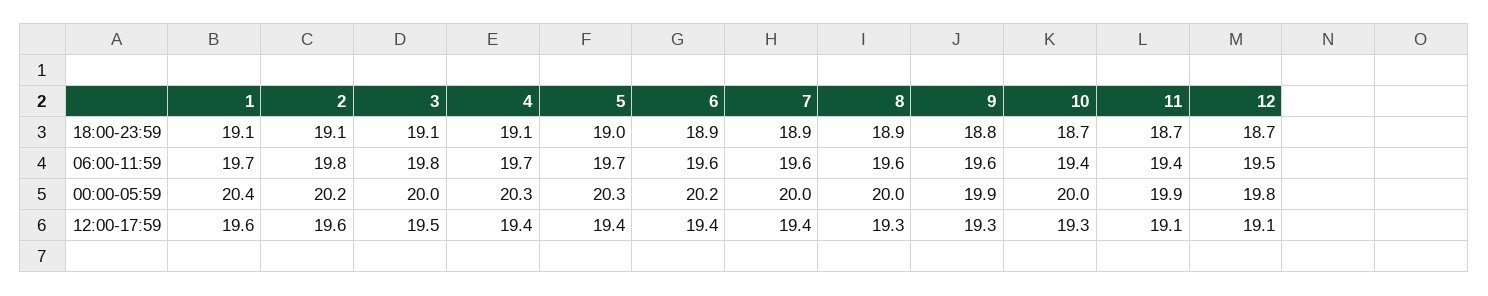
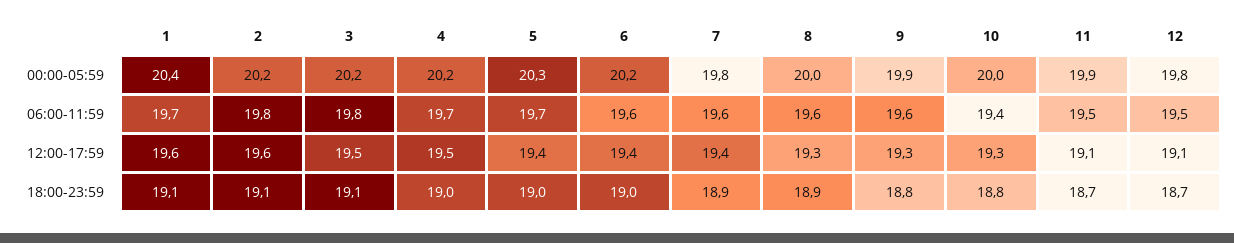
  {
    "1": {
      "18:00-23:59": 19.1,
      "06:00-11:59": 19.7,
      "00:00-05:59": 20.4,
      "12:00-17:59": 19.6
    },
    "2": {
      "18:00-23:59": 19.1,
      "06:00-11:59": 19.8,
      "00:00-05:59": 20.2,
      "12:00-17:59": 19.6
    },
    "3": {
      "18:00-23:59": 19.1,
      "06:00-11:59": 19.8,
-     "00:00-05:59": 20,
+     "00:00-05:59": 20.2,
      "12:00-17:59": 19.5
    },
    "4": {
-     "18:00-23:59": 19.1,
+     "18:00-23:59": 19,
      "06:00-11:59": 19.7,
-     "00:00-05:59": 20.3,
+     "00:00-05:59": 20.2,
-     "12:00-17:59": 19.4
+     "12:00-17:59": 19.5
    },
    "5": {
      "18:00-23:59": 19,
      "06:00-11:59": 19.7,
      "00:00-05:59": 20.3,
      "12:00-17:59": 19.4
    },
    "6": {
-     "18:00-23:59": 18.9,
+     "18:00-23:59": 19,
      "06:00-11:59": 19.6,
      "00:00-05:59": 20.2,
      "12:00-17:59": 19.4
    },
    "7": {
      "18:00-23:59": 18.9,
      "06:00-11:59": 19.6,
-     "00:00-05:59": 20,
+     "00:00-05:59": 19.8,
      "12:00-17:59": 19.4
    },
    "8": {
      "18:00-23:59": 18.9,
      "06:00-11:59": 19.6,
      "00:00-05:59": 20,
      "12:00-17:59": 19.3
    },
    "9": {
      "18:00-23:59": 18.8,
      "06:00-11:59": 19.6,
      "00:00-05:59": 19.9,
      "12:00-17:59": 19.3
    },
    "10": {
-     "18:00-23:59": 18.7,
+     "18:00-23:59": 18.8,
      "06:00-11:59": 19.4,
      "00:00-05:59": 20,
      "12:00-17:59": 19.3
    },
    "11": {
      "18:00-23:59": 18.7,
-     "06:00-11:59": 19.4,
+     "06:00-11:59": 19.5,
      "00:00-05:59": 19.9,
      "12:00-17:59": 19.1
    },
    "12": {
      "18:00-23:59": 18.7,
      "06:00-11:59": 19.5,
      "00:00-05:59": 19.8,
      "12:00-17:59": 19.1
    }
  }

